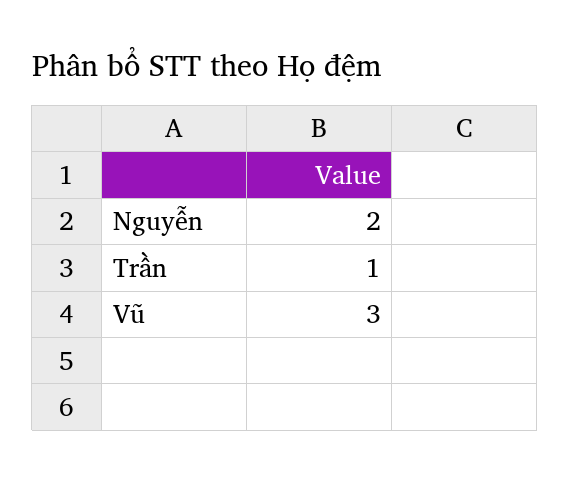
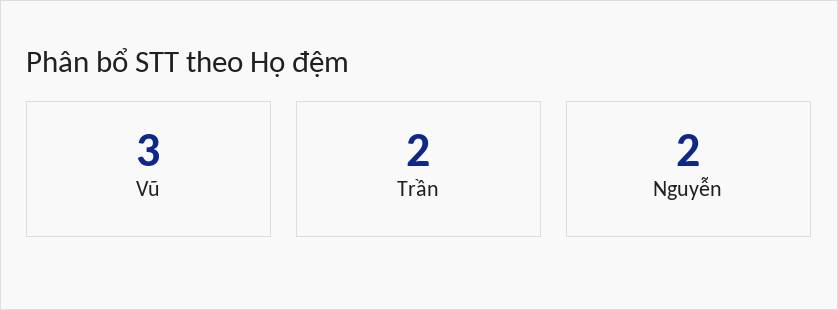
  {
    "Nguyễn": 2,
-   "Trần": 1,
+   "Trần": 2,
    "Vũ": 3
  }

